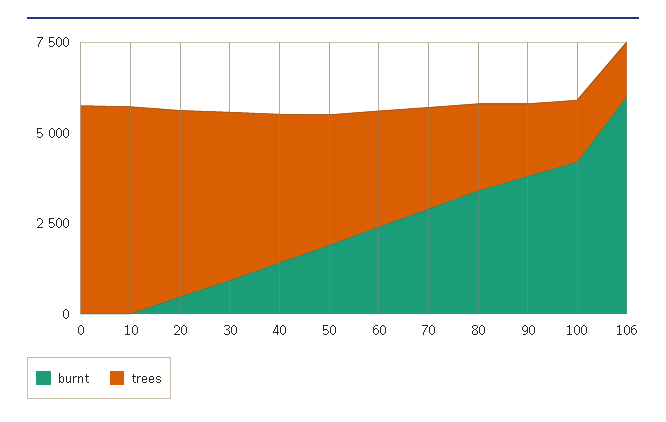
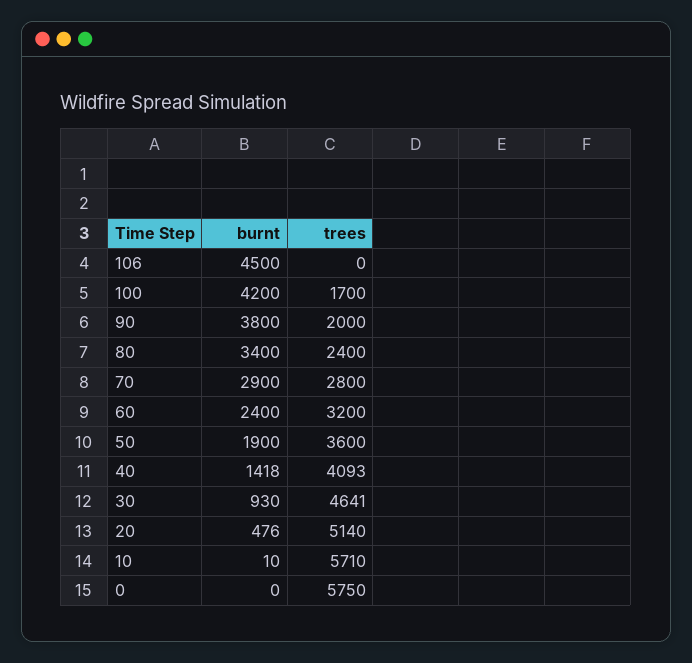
  {
    "burnt": {
      "0": 0,
      "10": 10,
      "20": 476,
      "30": 930,
      "40": 1418,
      "50": 1900,
      "60": 2400,
      "70": 2900,
      "80": 3400,
      "90": 3800,
      "100": 4200,
-     "106": 6000
+     "106": 4500
    },
    "trees": {
      "0": 5750,
      "10": 5710,
      "20": 5140,
      "30": 4641,
      "40": 4093,
      "50": 3600,
      "60": 3200,
      "70": 2800,
      "80": 2400,
      "90": 2000,
      "100": 1700,
-     "106": 1500
+     "106": 0
    }
  }

